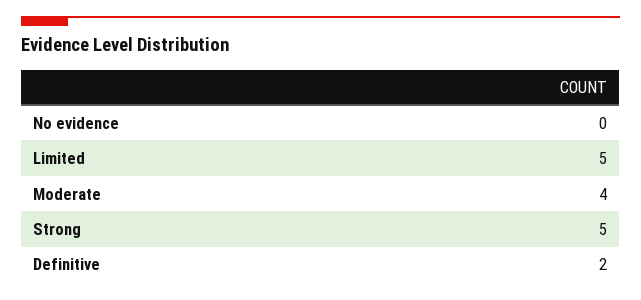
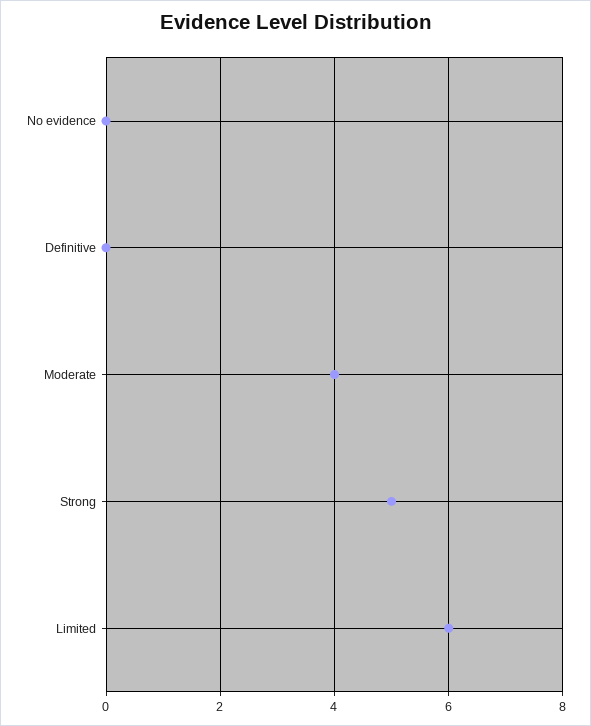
  {
    "No evidence": 0,
-   "Limited": 5,
+   "Limited": 6,
    "Moderate": 4,
    "Strong": 5,
-   "Definitive": 2
+   "Definitive": 0
  }

